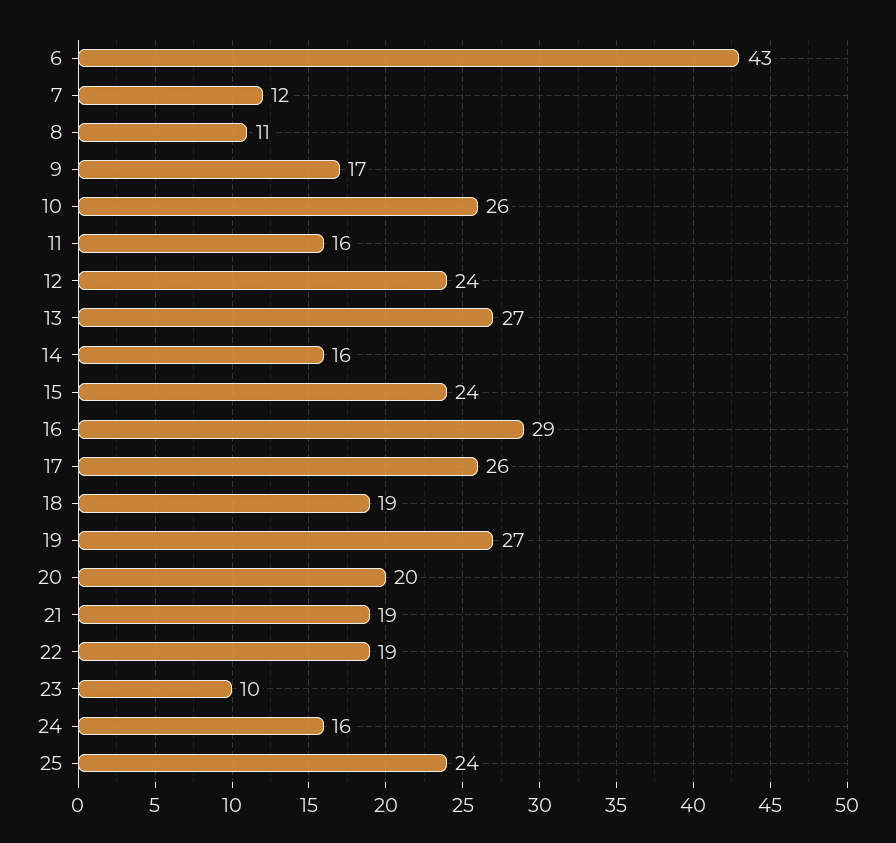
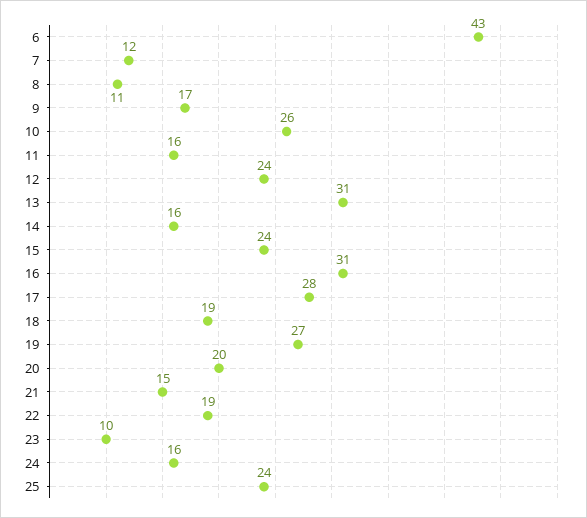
  {
    "6": 43,
    "7": 12,
    "8": 11,
    "9": 17,
    "10": 26,
    "11": 16,
    "12": 24,
-   "13": 27,
+   "13": 31,
    "14": 16,
    "15": 24,
-   "16": 29,
+   "16": 31,
-   "17": 26,
+   "17": 28,
    "18": 19,
    "19": 27,
    "20": 20,
-   "21": 19,
+   "21": 15,
    "22": 19,
    "23": 10,
    "24": 16,
    "25": 24
  }

